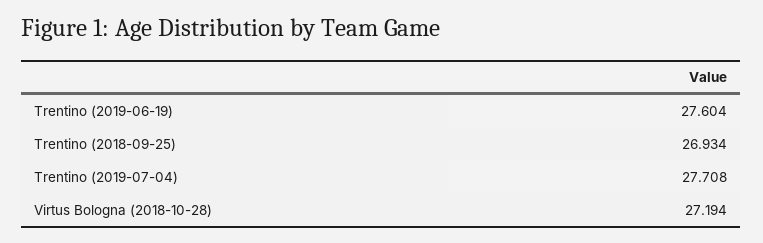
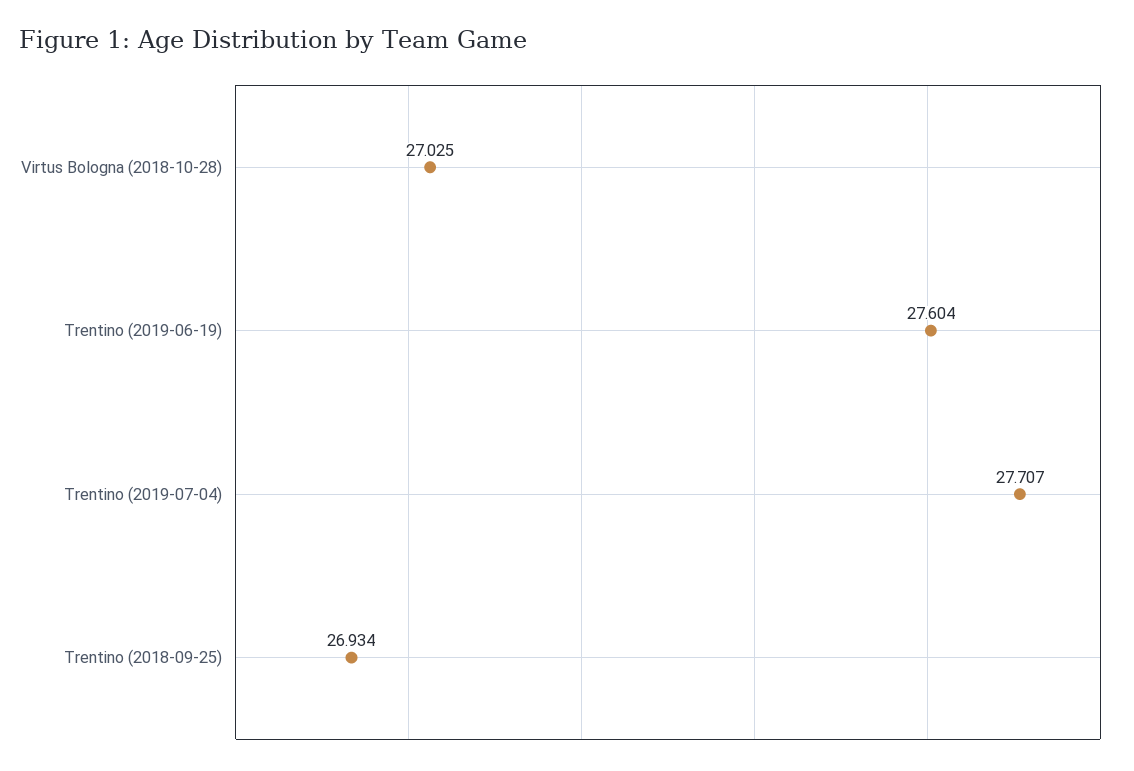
  {
    "Trentino (2019-06-19)": 27.604,
    "Trentino (2018-09-25)": 26.934,
-   "Trentino (2019-07-04)": 27.708,
+   "Trentino (2019-07-04)": 27.707,
-   "Virtus Bologna (2018-10-28)": 27.194
+   "Virtus Bologna (2018-10-28)": 27.025
  }

